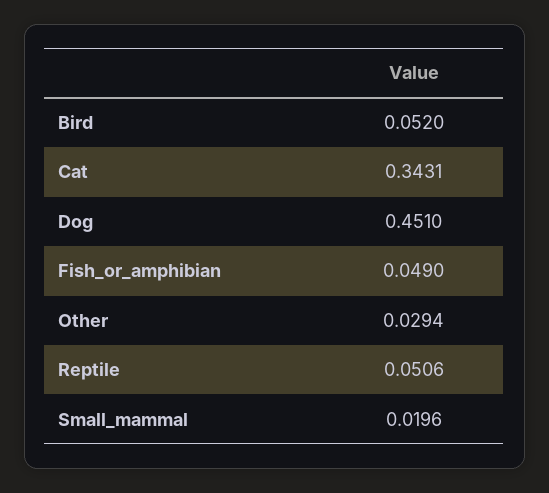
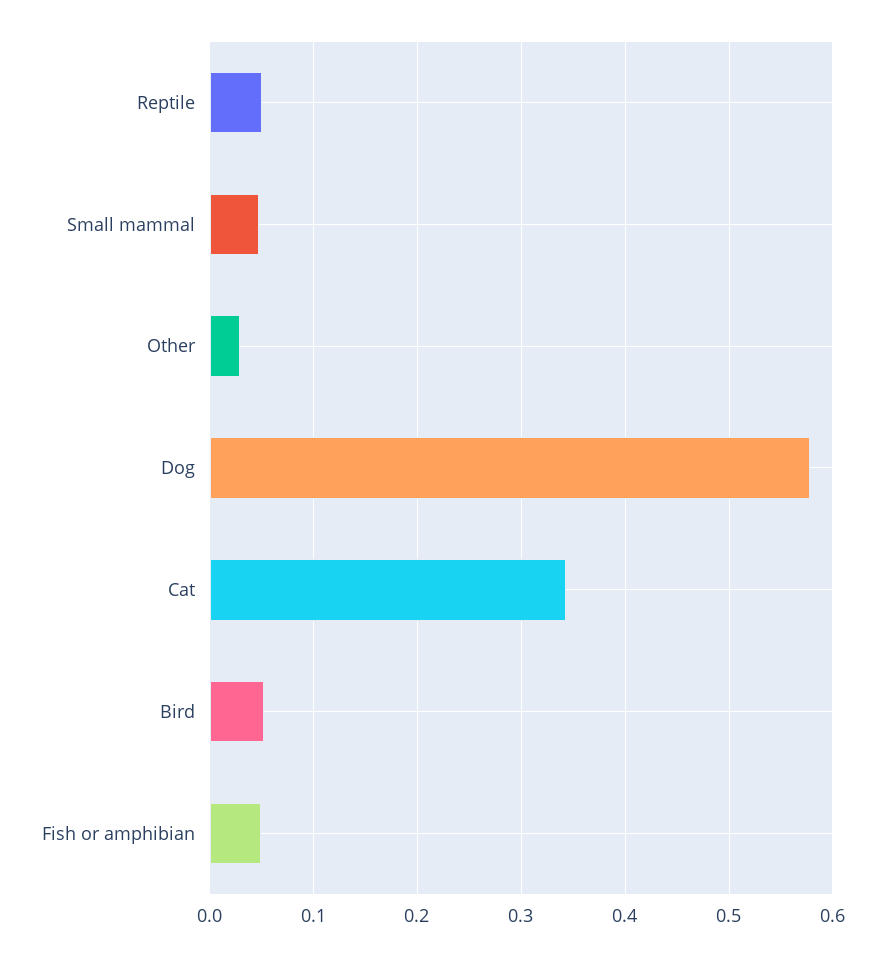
  {
    "Bird": 0.052,
    "Cat": 0.3431,
-   "Dog": 0.451,
+   "Dog": 0.58,
    "Fish_or_amphibian": 0.049,
    "Other": 0.0294,
    "Reptile": 0.0506,
-   "Small_mammal": 0.0196
+   "Small_mammal": 0.05
  }

